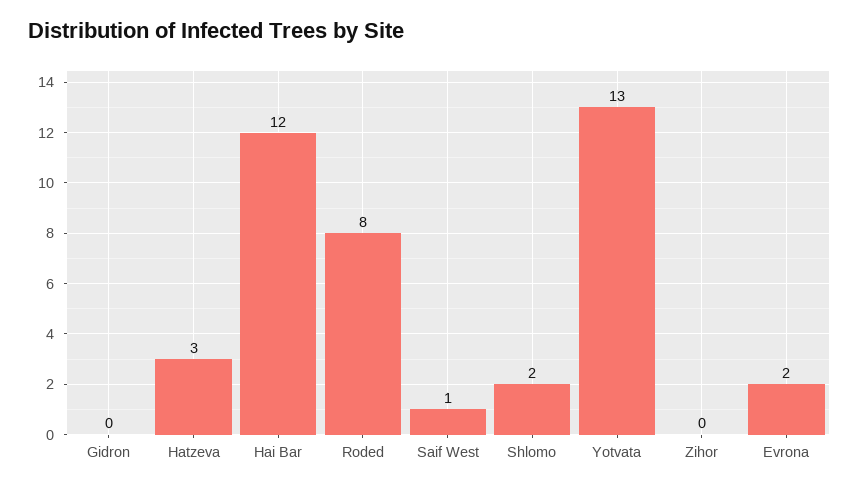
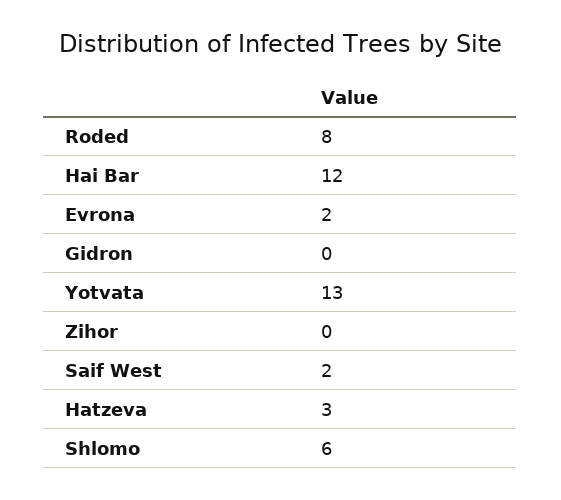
  {
    "Gidron": 0,
    "Hatzeva": 3,
    "Hai Bar": 12,
    "Roded": 8,
-   "Saif West": 1,
+   "Saif West": 2,
-   "Shlomo": 2,
+   "Shlomo": 6,
    "Yotvata": 13,
    "Zihor": 0,
    "Evrona": 2
  }

